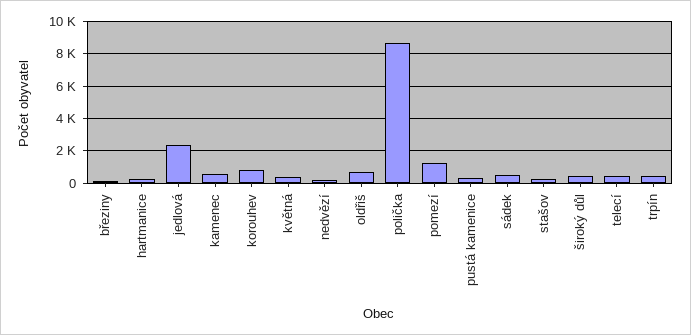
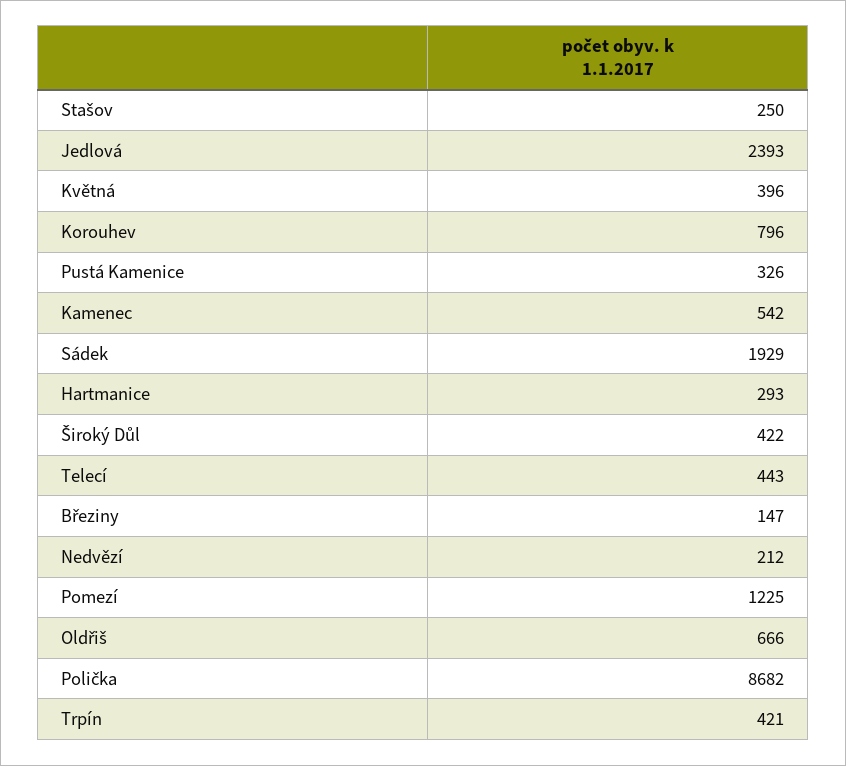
  {
    "březiny": 147,
    "hartmanice": 293,
    "jedlová": 2393,
    "kamenec": 542,
    "korouhev": 796,
    "květná": 396,
    "nedvězí": 212,
    "oldřiš": 666,
    "polička": 8682,
    "pomezí": 1225,
    "pustá kamenice": 326,
-   "sádek": 500,
+   "sádek": 1929,
    "stašov": 250,
    "široký důl": 422,
    "telecí": 443,
    "trpín": 421
  }

